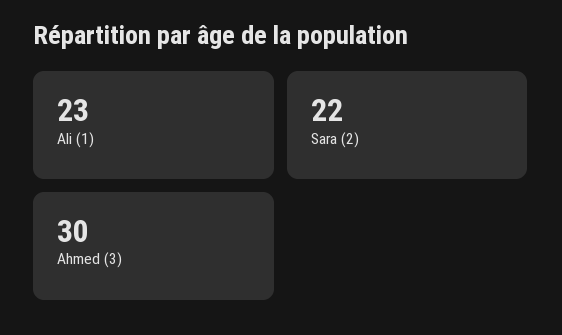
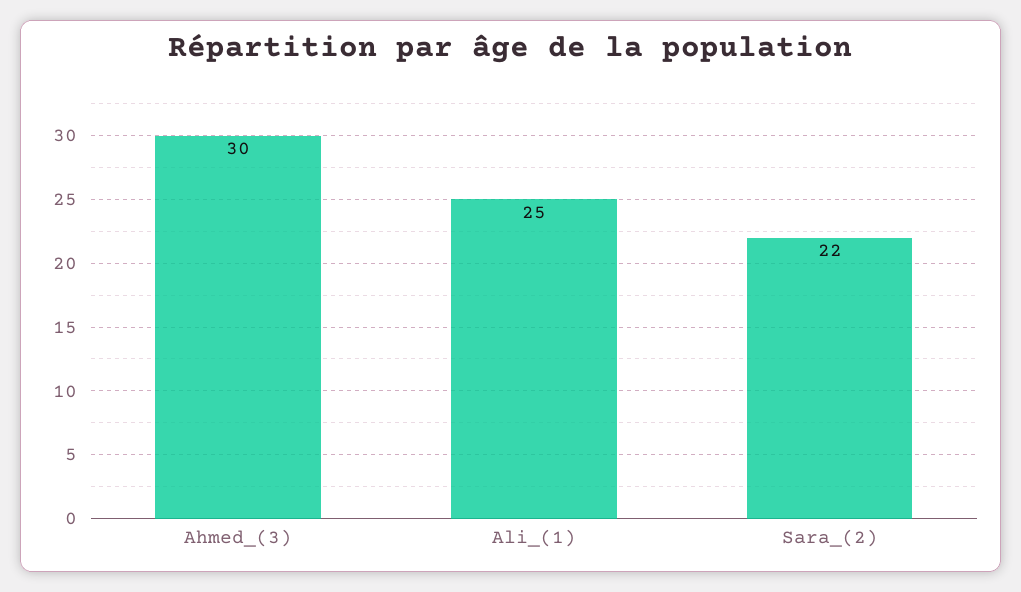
  {
-   "Ali (1)": 23,
+   "Ali (1)": 25,
    "Sara (2)": 22,
    "Ahmed (3)": 30
  }

